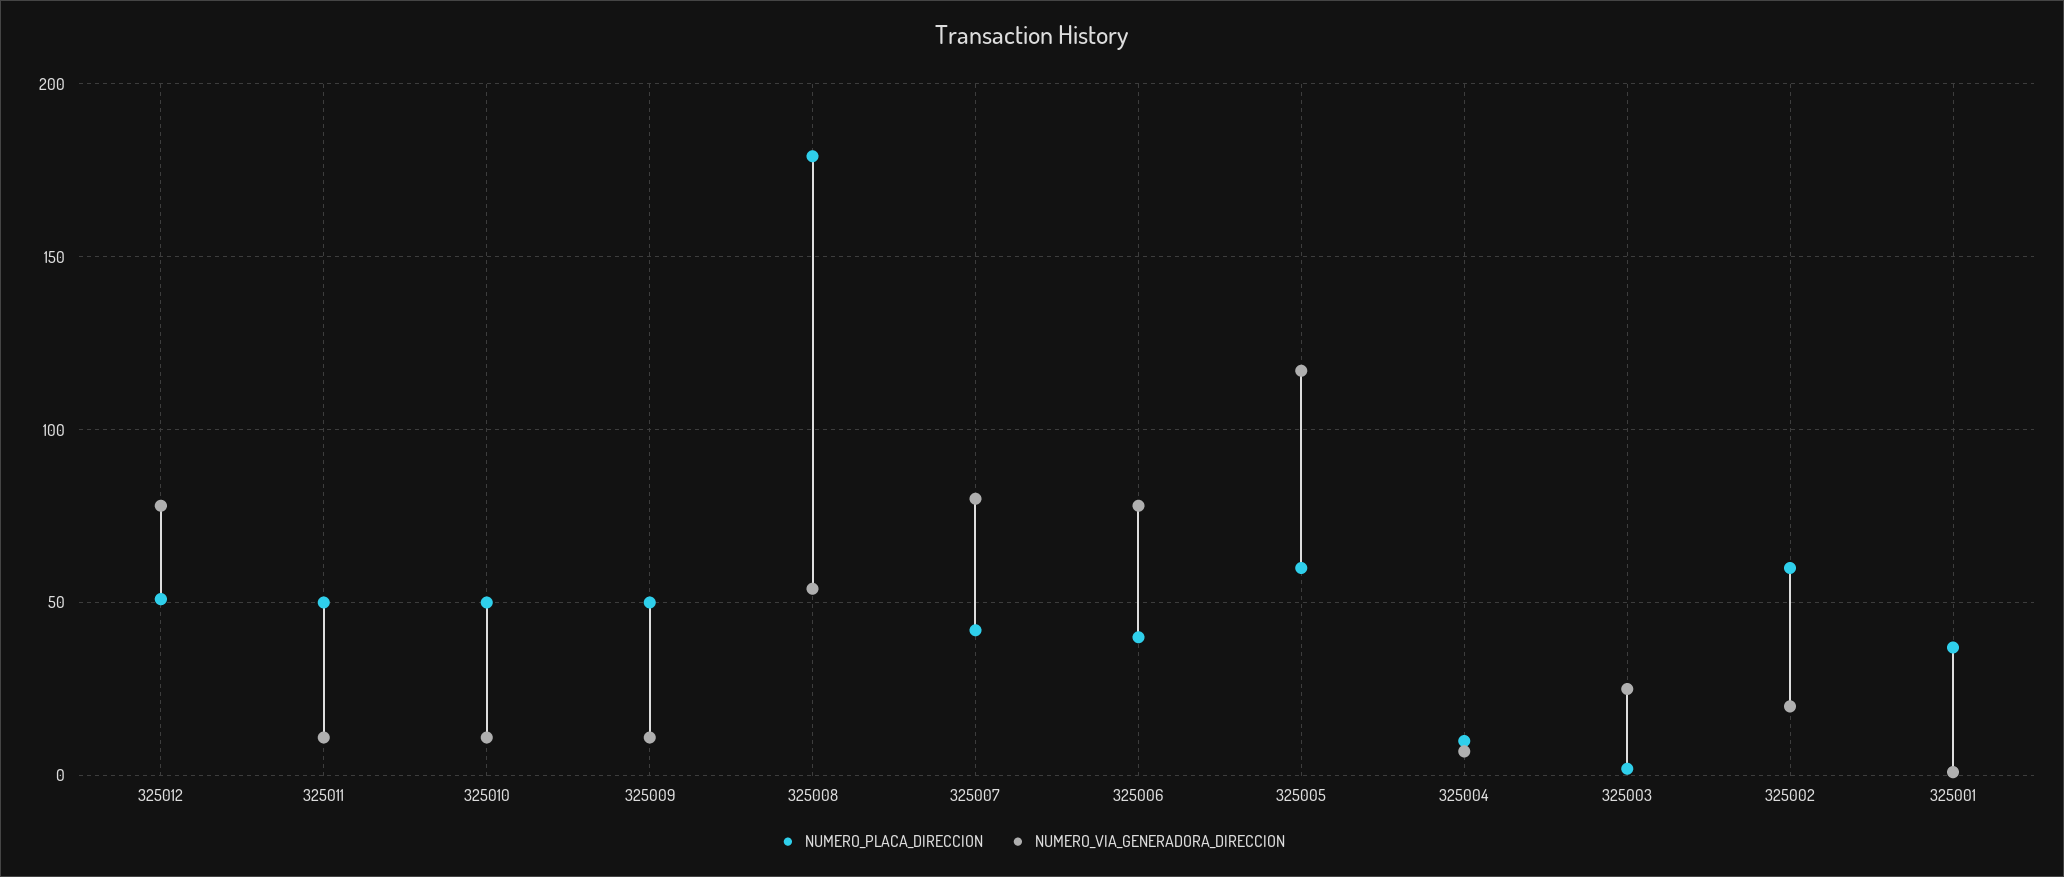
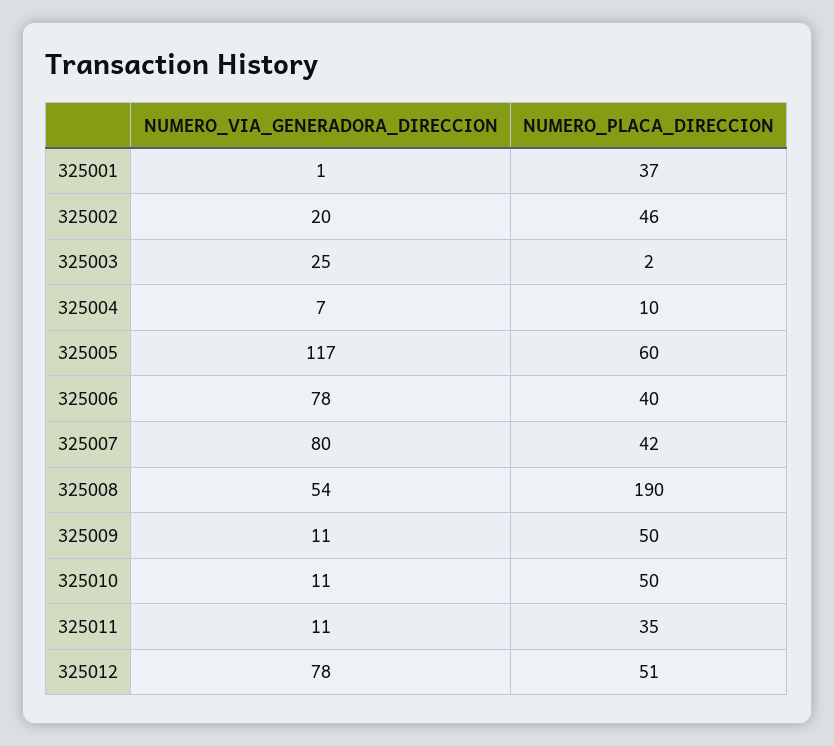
  {
    "NUMERO_PLACA_DIRECCION": {
      "325012": 51,
-     "325011": 50,
+     "325011": 35,
      "325010": 50,
      "325009": 50,
-     "325008": 180,
+     "325008": 190,
      "325007": 42,
      "325006": 40,
      "325005": 60,
      "325004": 10,
      "325003": 2,
-     "325002": 60,
+     "325002": 46,
      "325001": 37
    },
    "NUMERO_VIA_GENERADORA_DIRECCION": {
      "325012": 78,
      "325011": 11,
      "325010": 11,
      "325009": 11,
      "325008": 54,
      "325007": 80,
      "325006": 78,
      "325005": 117,
      "325004": 7,
      "325003": 25,
      "325002": 20,
      "325001": 1
    }
  }

